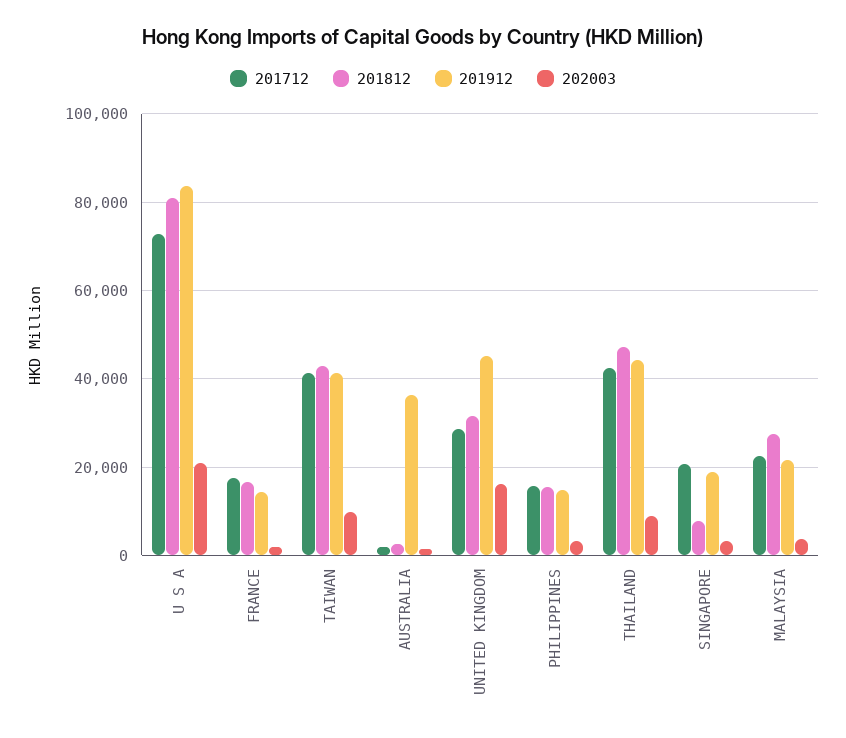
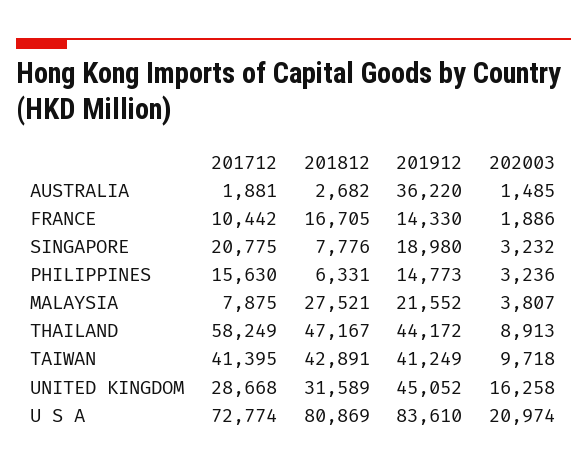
  {
    "201712": {
      "U S A": 72774,
-     "FRANCE": 18000,
+     "FRANCE": 10442,
      "TAIWAN": 41395,
      "AUSTRALIA": 1881,
      "UNITED KINGDOM": 28668,
      "PHILIPPINES": 15630,
-     "THAILAND": 42000,
+     "THAILAND": 58249,
      "SINGAPORE": 20775,
-     "MALAYSIA": 22000
+     "MALAYSIA": 7875
    },
    "201812": {
      "U S A": 80869,
      "FRANCE": 16705,
      "TAIWAN": 42891,
      "AUSTRALIA": 2682,
      "UNITED KINGDOM": 31589,
-     "PHILIPPINES": 16000,
+     "PHILIPPINES": 6331,
      "THAILAND": 47167,
      "SINGAPORE": 7776,
      "MALAYSIA": 27521
    },
    "201912": {
      "U S A": 83610,
      "FRANCE": 14330,
      "TAIWAN": 41249,
      "AUSTRALIA": 36220,
      "UNITED KINGDOM": 45052,
      "PHILIPPINES": 14773,
      "THAILAND": 44172,
      "SINGAPORE": 18980,
      "MALAYSIA": 21552
    },
    "202003": {
      "U S A": 20974,
      "FRANCE": 1886,
      "TAIWAN": 9718,
      "AUSTRALIA": 1485,
      "UNITED KINGDOM": 16258,
      "PHILIPPINES": 3236,
      "THAILAND": 8913,
      "SINGAPORE": 3232,
      "MALAYSIA": 3807
    }
  }

